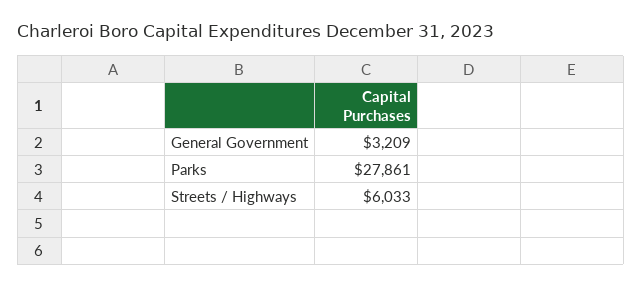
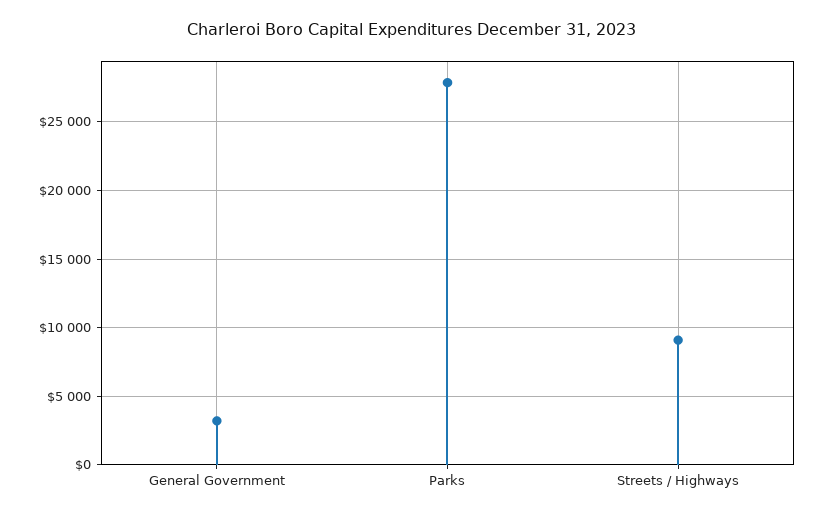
  {
    "General Government": 3209,
    "Parks": 27861,
-   "Streets / Highways": 6033
+   "Streets / Highways": 9000
  }

